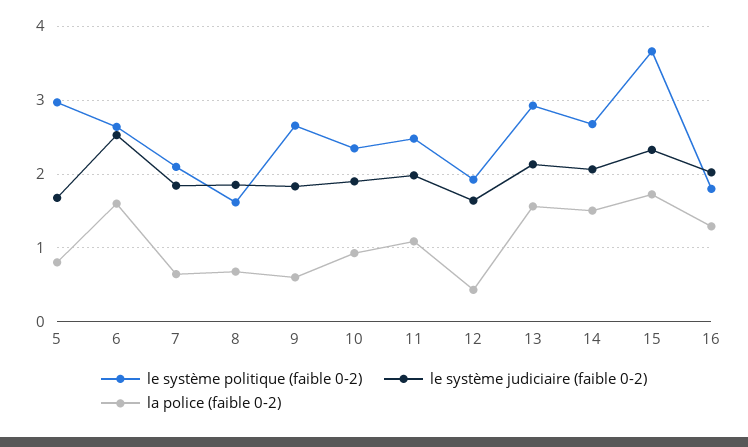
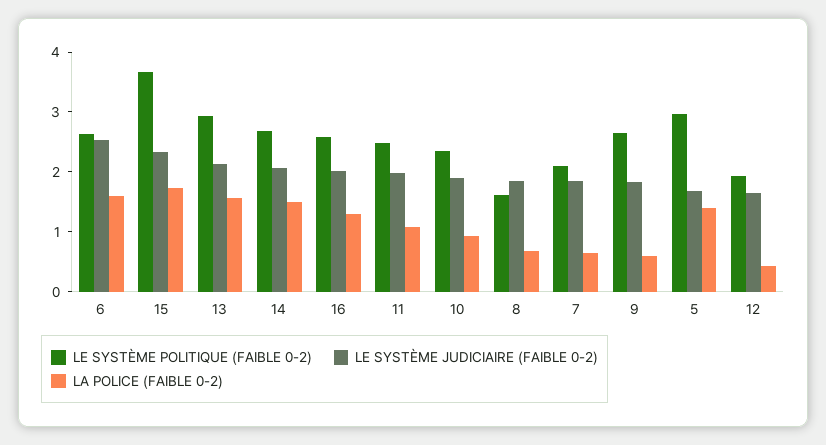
  {
    "le système politique (faible 0-2)": {
      "5": 3,
      "6": 2.6,
      "7": 2.1,
      "8": 1.6,
      "9": 2.7,
      "10": 2.3,
      "11": 2.5,
      "12": 1.9,
      "13": 2.9,
      "14": 2.7,
      "15": 3.7,
-     "16": 1.8
+     "16": 2.6
    },
    "le système judiciaire (faible 0-2)": {
      "5": 1.7,
      "6": 2.5,
      "7": 1.8,
      "8": 1.9,
      "9": 1.8,
      "10": 1.9,
      "11": 2,
      "12": 1.6,
      "13": 2.1,
      "14": 2.1,
      "15": 2.3,
      "16": 2
    },
    "la police (faible 0-2)": {
-     "5": 0.8,
+     "5": 1.4,
      "6": 1.6,
      "7": 0.6,
      "8": 0.7,
      "9": 0.6,
      "10": 0.9,
      "11": 1.1,
      "12": 0.4,
      "13": 1.6,
      "14": 1.5,
      "15": 1.7,
      "16": 1.3
    }
  }

